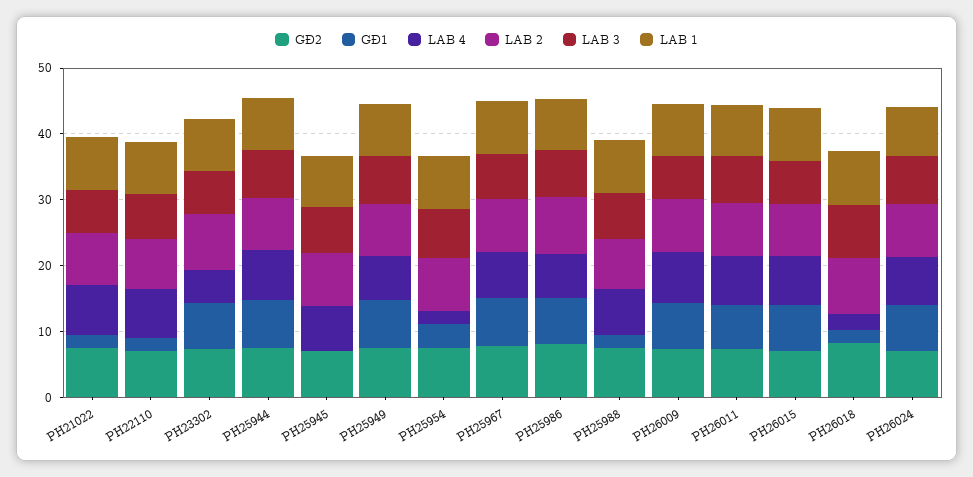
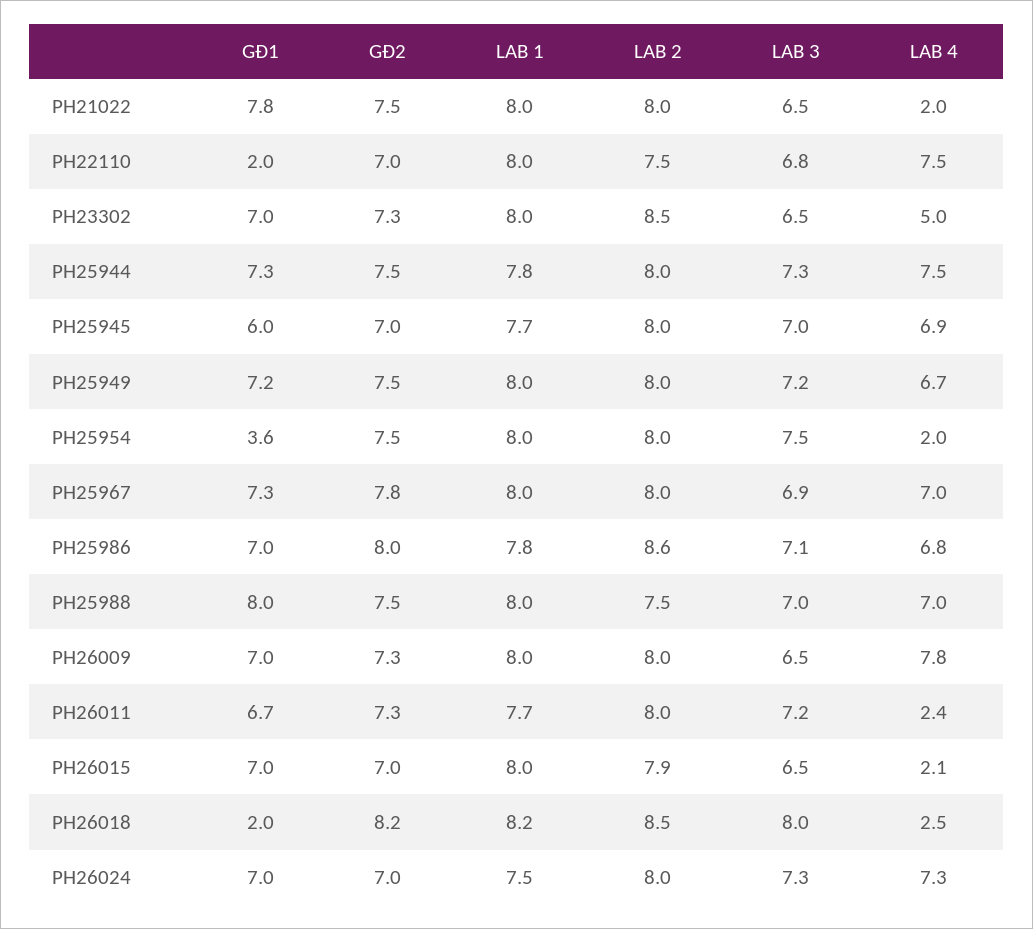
  {
    "GĐ2": {
      "PH21022": 7.5,
      "PH22110": 7,
      "PH23302": 7.3,
      "PH25944": 7.5,
      "PH25945": 7,
      "PH25949": 7.5,
      "PH25954": 7.5,
      "PH25967": 7.8,
      "PH25986": 8,
      "PH25988": 7.5,
      "PH26009": 7.3,
      "PH26011": 7.3,
      "PH26015": 7,
      "PH26018": 8.2,
      "PH26024": 7
    },
    "GĐ1": {
-     "PH21022": 2,
+     "PH21022": 7.8,
      "PH22110": 2,
      "PH23302": 7,
      "PH25944": 7.3,
-     "PH25945": 0,
+     "PH25945": 6,
      "PH25949": 7.2,
      "PH25954": 3.6,
      "PH25967": 7.3,
      "PH25986": 7,
-     "PH25988": 2,
+     "PH25988": 8,
      "PH26009": 7,
      "PH26011": 6.7,
      "PH26015": 7,
      "PH26018": 2,
      "PH26024": 7
    },
    "LAB 4": {
-     "PH21022": 8,
+     "PH21022": 2,
      "PH22110": 7.5,
      "PH23302": 5,
      "PH25944": 7.5,
      "PH25945": 6.9,
      "PH25949": 6.7,
      "PH25954": 2,
      "PH25967": 7,
      "PH25986": 6.8,
      "PH25988": 7,
      "PH26009": 7.8,
-     "PH26011": 8,
+     "PH26011": 2.4,
-     "PH26015": 8,
+     "PH26015": 2.1,
      "PH26018": 2.5,
      "PH26024": 7.3
    },
    "LAB 2": {
      "PH21022": 8,
      "PH22110": 7.5,
      "PH23302": 8.5,
      "PH25944": 8,
      "PH25945": 8,
      "PH25949": 8,
      "PH25954": 8,
      "PH25967": 8,
      "PH25986": 8.6,
      "PH25988": 7.5,
      "PH26009": 8,
      "PH26011": 8,
      "PH26015": 7.9,
      "PH26018": 8.5,
      "PH26024": 8
    },
    "LAB 3": {
      "PH21022": 6.5,
      "PH22110": 6.8,
      "PH23302": 6.5,
      "PH25944": 7.3,
      "PH25945": 7,
      "PH25949": 7.2,
      "PH25954": 7.5,
      "PH25967": 6.9,
      "PH25986": 7.1,
      "PH25988": 7,
      "PH26009": 6.5,
      "PH26011": 7.2,
      "PH26015": 6.5,
      "PH26018": 8,
      "PH26024": 7.3
    },
    "LAB 1": {
      "PH21022": 8,
      "PH22110": 8,
      "PH23302": 8,
      "PH25944": 7.8,
      "PH25945": 7.7,
      "PH25949": 8,
      "PH25954": 8,
      "PH25967": 8,
      "PH25986": 7.8,
      "PH25988": 8,
      "PH26009": 8,
      "PH26011": 7.7,
      "PH26015": 8,
      "PH26018": 8.2,
      "PH26024": 7.5
    }
  }

